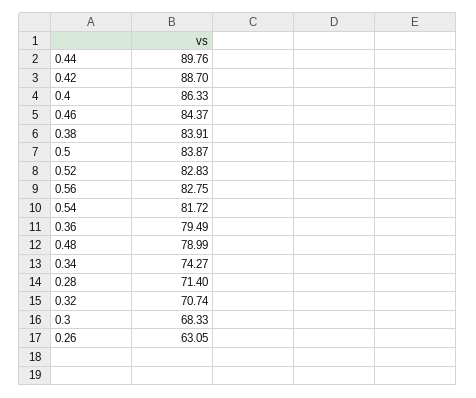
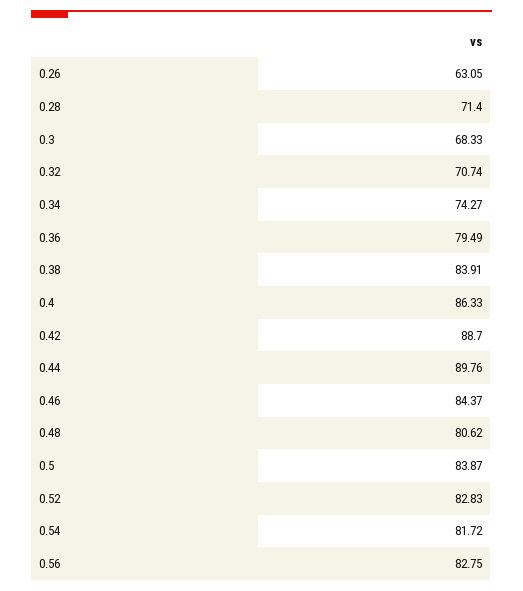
  {
    "0.44": 89.76,
    "0.42": 88.7,
    "0.4": 86.33,
    "0.46": 84.37,
    "0.38": 83.91,
    "0.5": 83.87,
    "0.52": 82.83,
    "0.56": 82.75,
    "0.54": 81.72,
    "0.36": 79.49,
-   "0.48": 78.99,
+   "0.48": 80.62,
    "0.34": 74.27,
    "0.28": 71.4,
    "0.32": 70.74,
    "0.3": 68.33,
    "0.26": 63.05
  }

